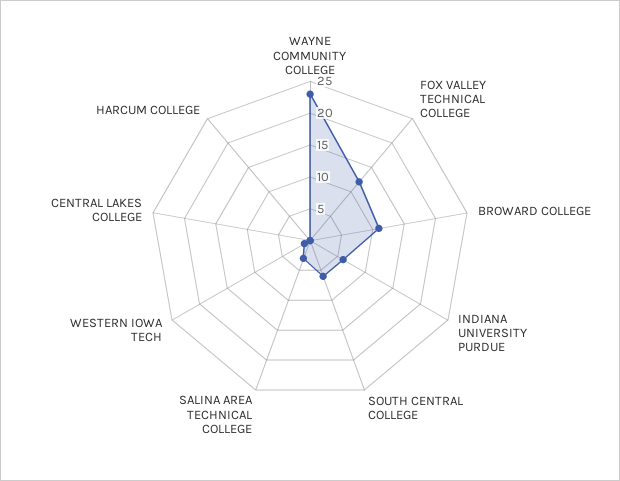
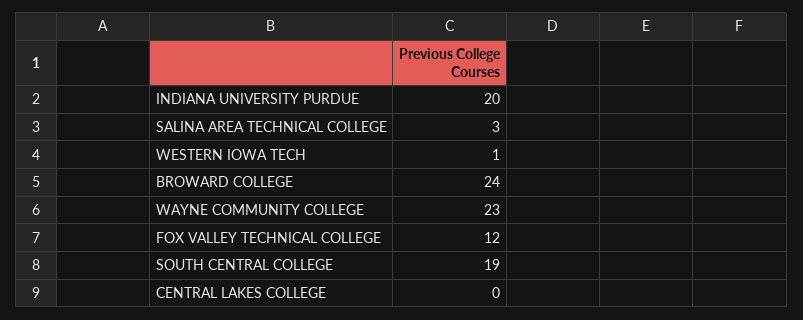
  {
    "WAYNE COMMUNITY COLLEGE": 23,
    "FOX VALLEY TECHNICAL COLLEGE": 12,
-   "BROWARD COLLEGE": 10,
+   "BROWARD COLLEGE": 24,
-   "INDIANA UNIVERSITY PURDUE": 5,
+   "INDIANA UNIVERSITY PURDUE": 20,
-   "SOUTH CENTRAL COLLEGE": 5,
+   "SOUTH CENTRAL COLLEGE": 19,
    "SALINA AREA TECHNICAL COLLEGE": 3,
    "WESTERN IOWA TECH": 1,
-   "CENTRAL LAKES COLLEGE": 0,
+   "CENTRAL LAKES COLLEGE": 0
-   "HARCUM COLLEGE": 0
  }

